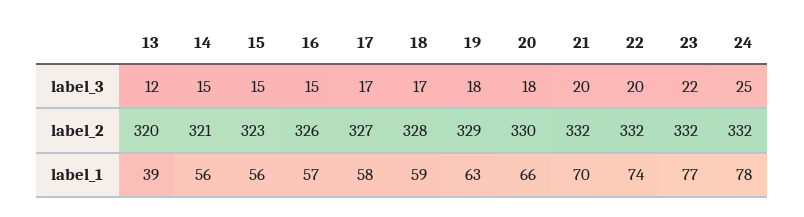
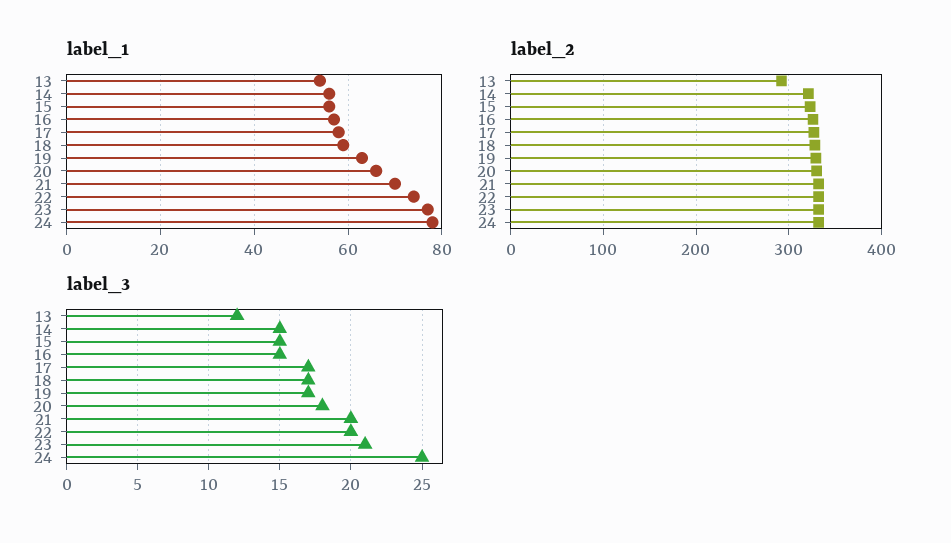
  {
    "label_3": {
      "13": 12,
      "14": 15,
      "15": 15,
      "16": 15,
      "17": 17,
      "18": 17,
-     "19": 18,
+     "19": 17,
      "20": 18,
      "21": 20,
      "22": 20,
-     "23": 22,
+     "23": 21,
      "24": 25
    },
    "label_2": {
-     "13": 320,
+     "13": 290,
      "14": 321,
      "15": 323,
      "16": 326,
      "17": 327,
      "18": 328,
      "19": 329,
      "20": 330,
      "21": 332,
      "22": 332,
      "23": 332,
      "24": 332
    },
    "label_1": {
-     "13": 39,
+     "13": 55,
      "14": 56,
      "15": 56,
      "16": 57,
      "17": 58,
      "18": 59,
      "19": 63,
      "20": 66,
      "21": 70,
      "22": 74,
      "23": 77,
      "24": 78
    }
  }

